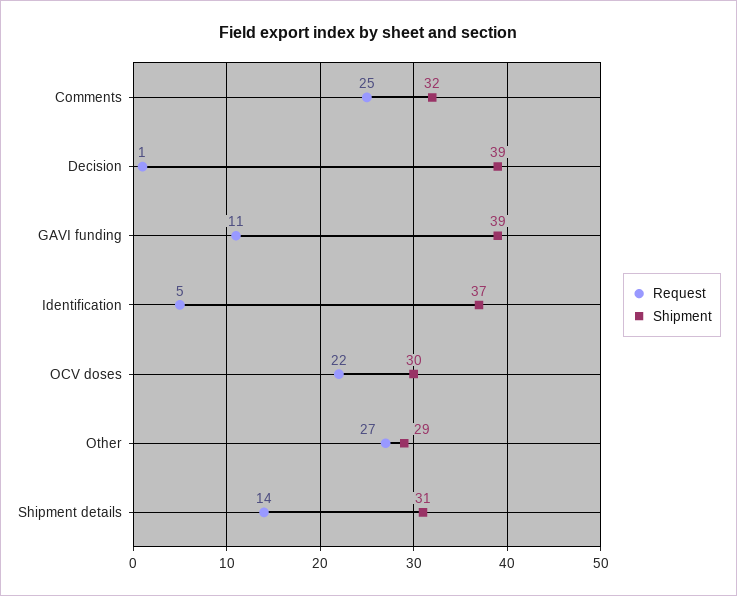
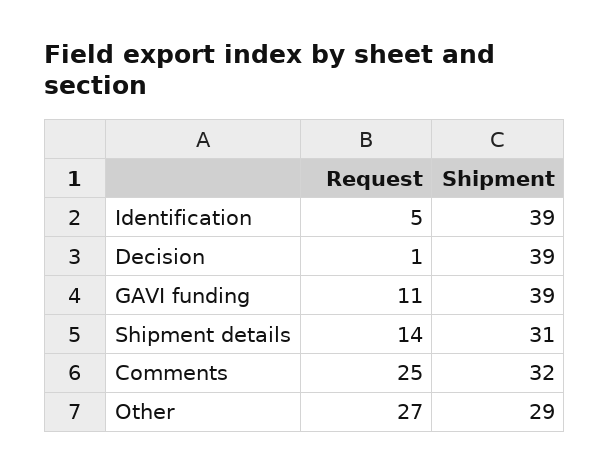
  {
    "Request": {
      "Comments": 25,
      "Decision": 1,
      "GAVI funding": 11,
      "Identification": 5,
-     "OCV doses": 22,
      "Other": 27,
      "Shipment details": 14
    },
    "Shipment": {
      "Comments": 32,
      "Decision": 39,
      "GAVI funding": 39,
-     "Identification": 37,
+     "Identification": 39,
-     "OCV doses": 30,
      "Other": 29,
      "Shipment details": 31
    }
  }

